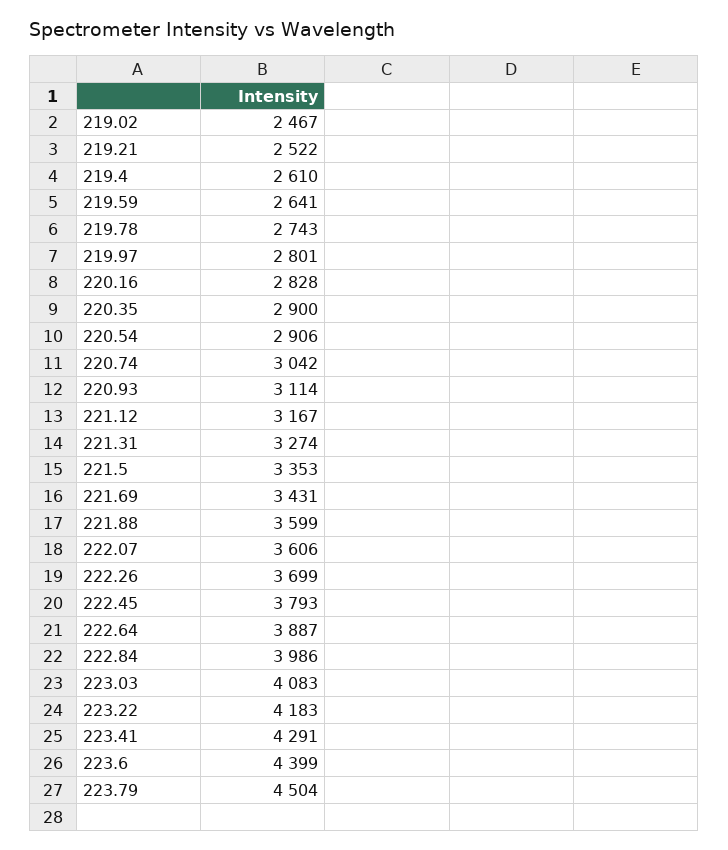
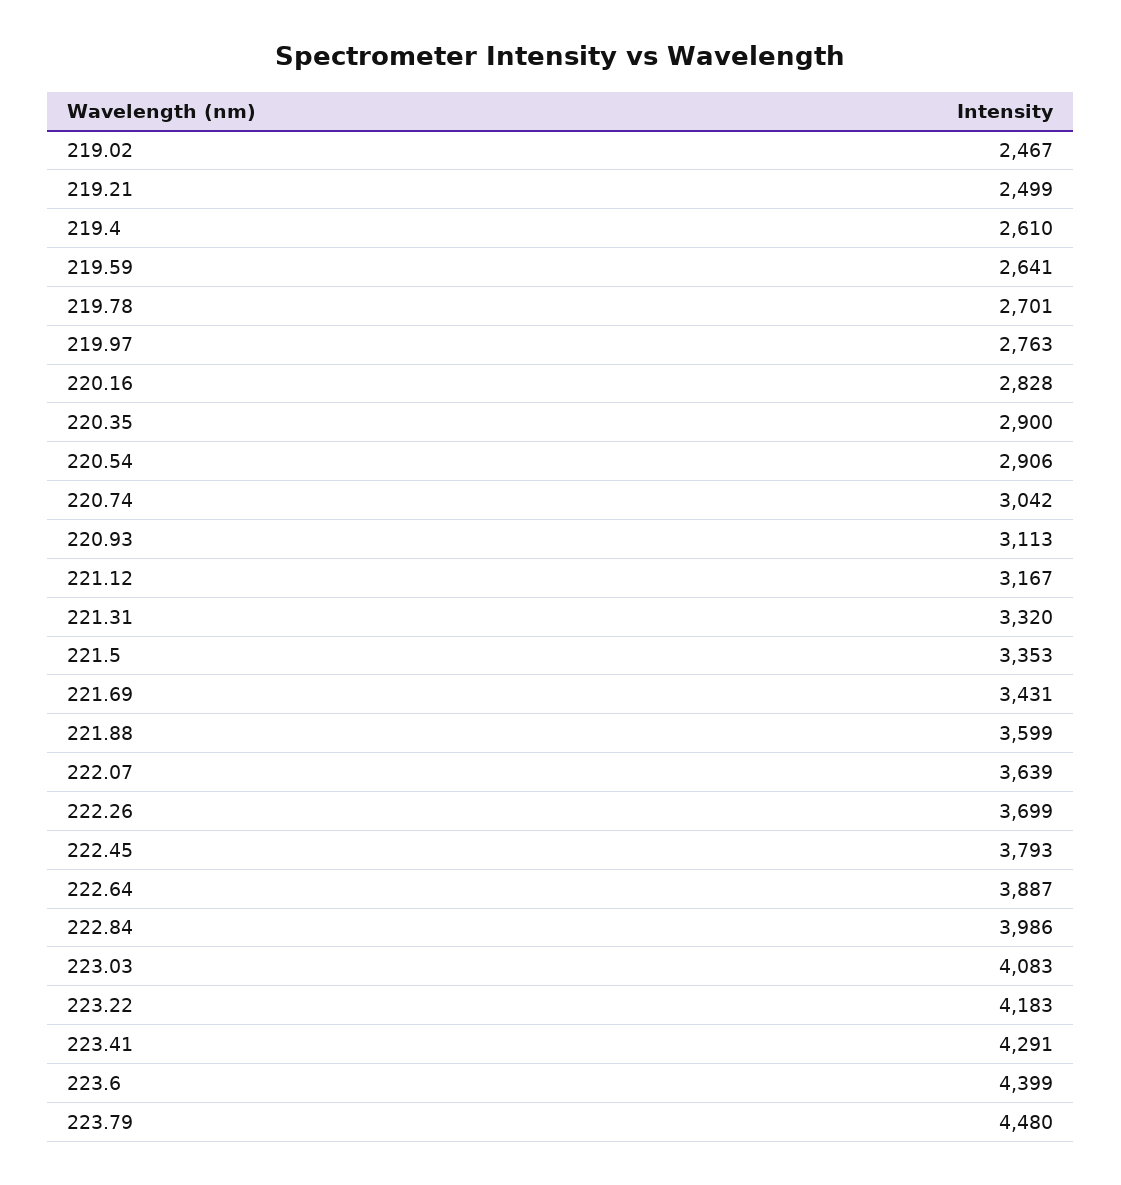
  {
    "219.02": 2467,
-   "219.21": 2522,
+   "219.21": 2499,
    "219.4": 2610,
    "219.59": 2641,
-   "219.78": 2743,
+   "219.78": 2701,
-   "219.97": 2801,
+   "219.97": 2763,
    "220.16": 2828,
    "220.35": 2900,
    "220.54": 2906,
    "220.74": 3042,
-   "220.93": 3114,
+   "220.93": 3113,
    "221.12": 3167,
-   "221.31": 3274,
+   "221.31": 3320,
    "221.5": 3353,
    "221.69": 3431,
    "221.88": 3599,
-   "222.07": 3606,
+   "222.07": 3639,
    "222.26": 3699,
    "222.45": 3793,
    "222.64": 3887,
    "222.84": 3986,
    "223.03": 4083,
    "223.22": 4183,
    "223.41": 4291,
    "223.6": 4399,
-   "223.79": 4504
+   "223.79": 4480
  }

